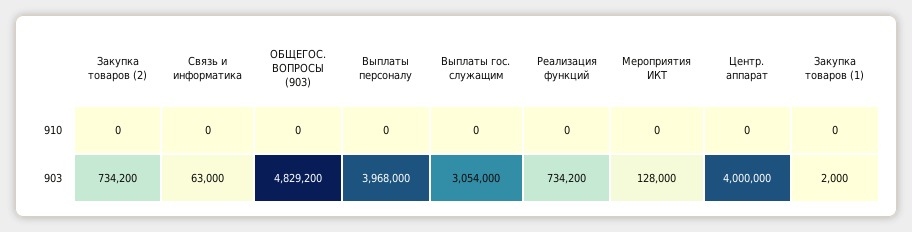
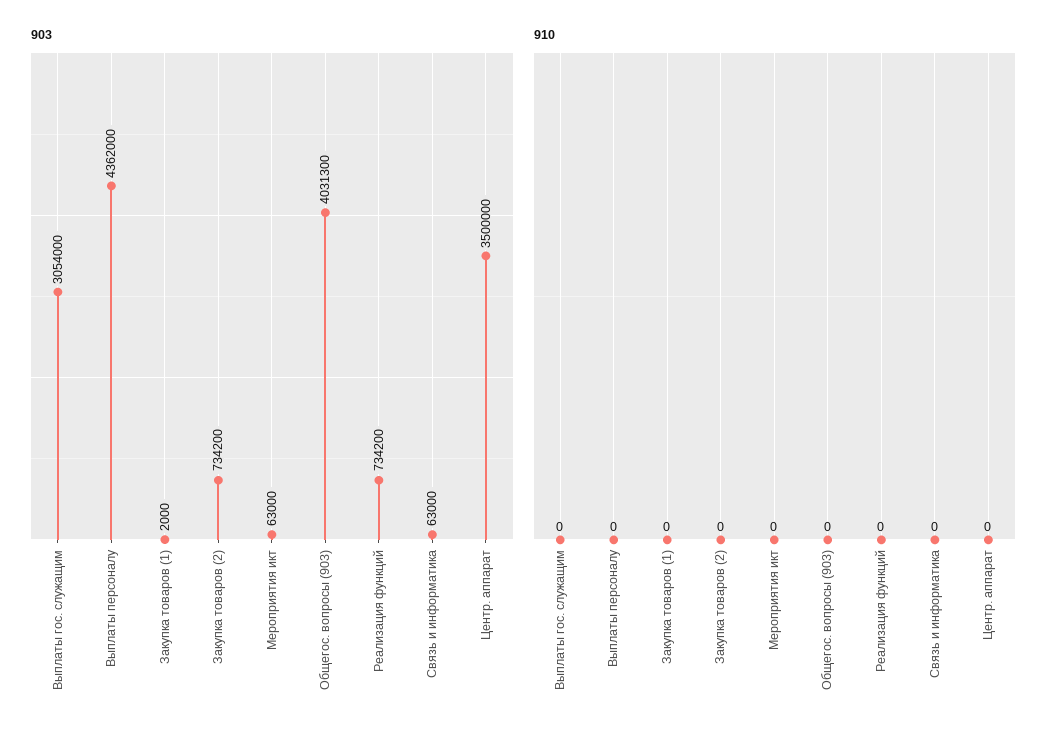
  {
    "910": {
      "Закупка товаров (2)": 0,
      "Связь и информатика": 0,
      "ОБЩЕГОС. ВОПРОСЫ (903)": 0,
      "Выплаты персоналу": 0,
      "Выплаты гос. служащим": 0,
      "Реализация функций": 0,
      "Мероприятия ИКТ": 0,
      "Центр. аппарат": 0,
      "Закупка товаров (1)": 0
    },
    "903": {
      "Закупка товаров (2)": 734200,
      "Связь и информатика": 63000,
-     "ОБЩЕГОС. ВОПРОСЫ (903)": 4829200,
+     "ОБЩЕГОС. ВОПРОСЫ (903)": 4031300,
-     "Выплаты персоналу": 3968000,
+     "Выплаты персоналу": 4362000,
      "Выплаты гос. служащим": 3054000,
      "Реализация функций": 734200,
-     "Мероприятия ИКТ": 128000,
+     "Мероприятия ИКТ": 63000,
-     "Центр. аппарат": 4000000,
+     "Центр. аппарат": 3500000,
      "Закупка товаров (1)": 2000
    }
  }

